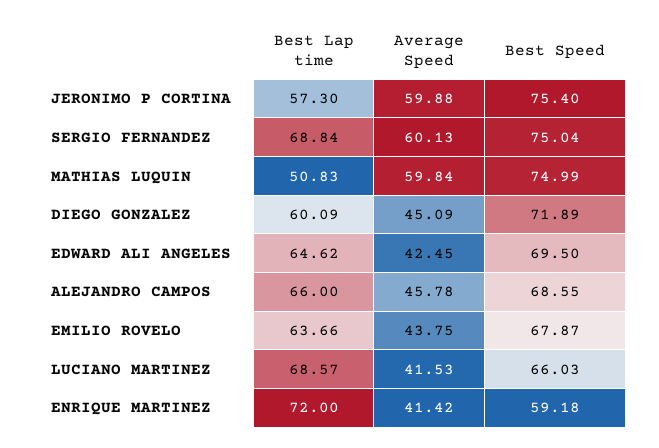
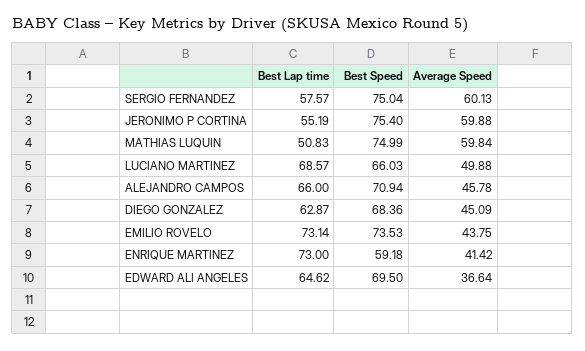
  {
    "Best Lap time": {
-     "JERONIMO P CORTINA": 57.3,
+     "JERONIMO P CORTINA": 55.19,
-     "SERGIO FERNANDEZ": 68.84,
+     "SERGIO FERNANDEZ": 57.57,
      "MATHIAS LUQUIN": 50.83,
-     "DIEGO GONZALEZ": 60.09,
+     "DIEGO GONZALEZ": 62.87,
      "EDWARD ALI ANGELES": 64.62,
      "ALEJANDRO CAMPOS": 66,
-     "EMILIO ROVELO": 63.66,
+     "EMILIO ROVELO": 73.14,
      "LUCIANO MARTINEZ": 68.57,
-     "ENRIQUE MARTINEZ": 72
+     "ENRIQUE MARTINEZ": 73
    },
    "Average Speed": {
      "JERONIMO P CORTINA": 59.88,
      "SERGIO FERNANDEZ": 60.13,
      "MATHIAS LUQUIN": 59.84,
      "DIEGO GONZALEZ": 45.09,
-     "EDWARD ALI ANGELES": 42.45,
+     "EDWARD ALI ANGELES": 36.64,
      "ALEJANDRO CAMPOS": 45.78,
      "EMILIO ROVELO": 43.75,
-     "LUCIANO MARTINEZ": 41.53,
+     "LUCIANO MARTINEZ": 49.88,
      "ENRIQUE MARTINEZ": 41.42
    },
    "Best Speed": {
      "JERONIMO P CORTINA": 75.4,
      "SERGIO FERNANDEZ": 75.04,
      "MATHIAS LUQUIN": 74.99,
-     "DIEGO GONZALEZ": 71.89,
+     "DIEGO GONZALEZ": 68.36,
      "EDWARD ALI ANGELES": 69.5,
-     "ALEJANDRO CAMPOS": 68.55,
+     "ALEJANDRO CAMPOS": 70.94,
-     "EMILIO ROVELO": 67.87,
+     "EMILIO ROVELO": 73.53,
      "LUCIANO MARTINEZ": 66.03,
      "ENRIQUE MARTINEZ": 59.18
    }
  }

